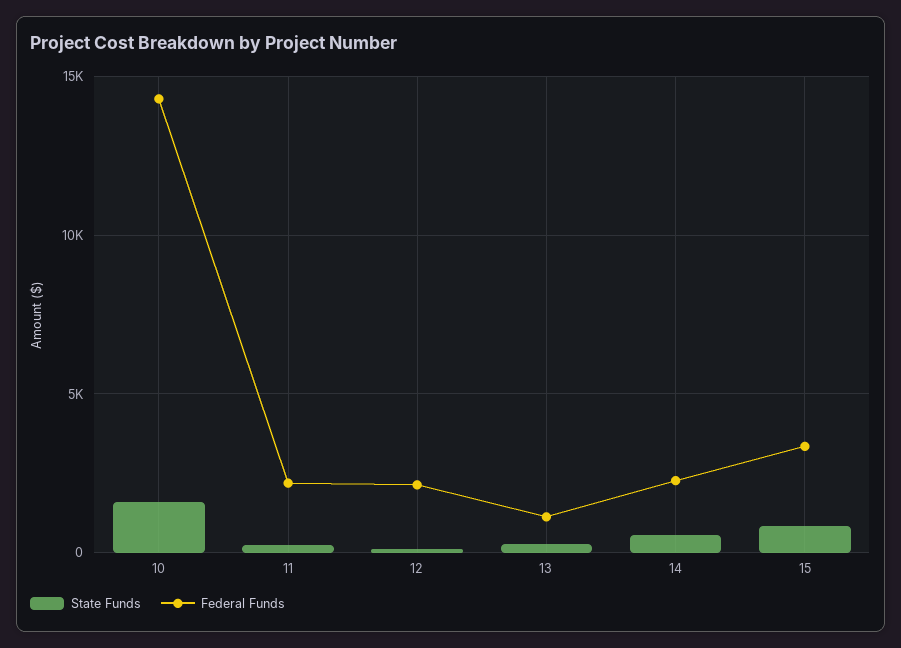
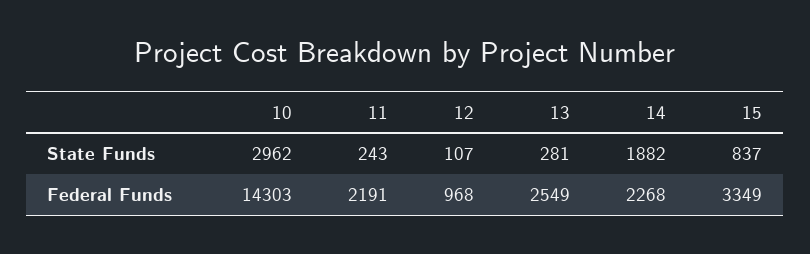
  {
    "State Funds": {
-     "10": 1500,
+     "10": 2962,
      "11": 243,
      "12": 107,
      "13": 281,
-     "14": 500,
+     "14": 1882,
      "15": 837
    },
    "Federal Funds": {
      "10": 14303,
      "11": 2191,
-     "12": 2000,
+     "12": 968,
-     "13": 1000,
+     "13": 2549,
      "14": 2268,
      "15": 3349
    }
  }

